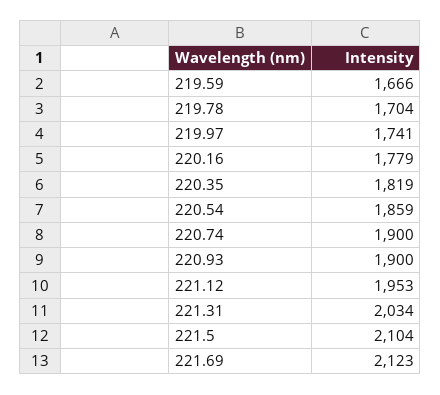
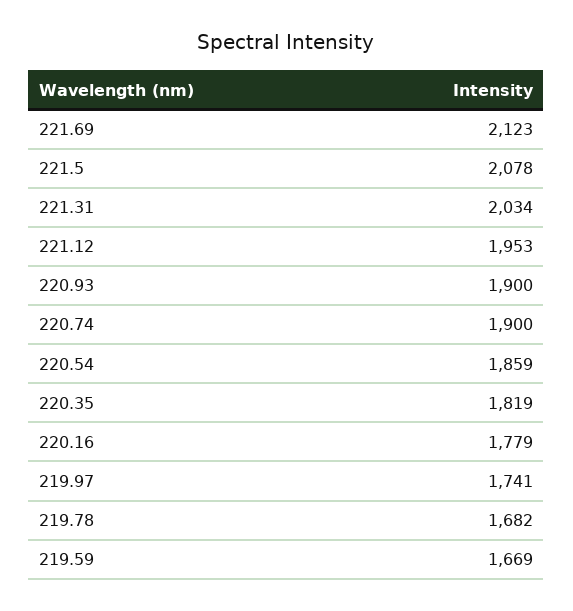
  {
-   "219.59": 1666,
+   "219.59": 1669,
-   "219.78": 1704,
+   "219.78": 1682,
    "219.97": 1741,
    "220.16": 1779,
    "220.35": 1819,
    "220.54": 1859,
    "220.74": 1900,
    "220.93": 1900,
    "221.12": 1953,
    "221.31": 2034,
-   "221.5": 2104,
+   "221.5": 2078,
    "221.69": 2123
  }

